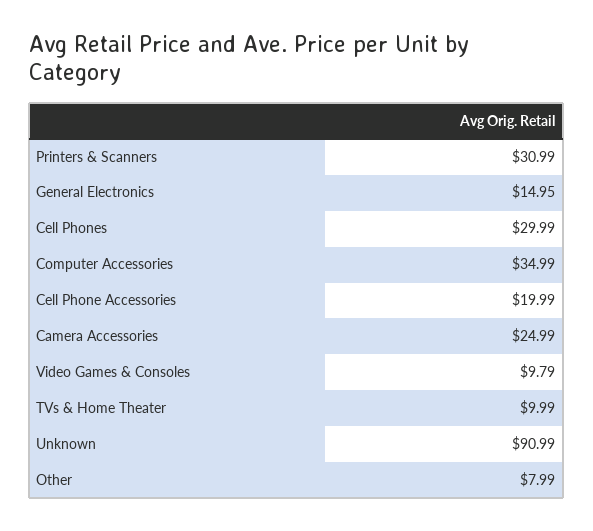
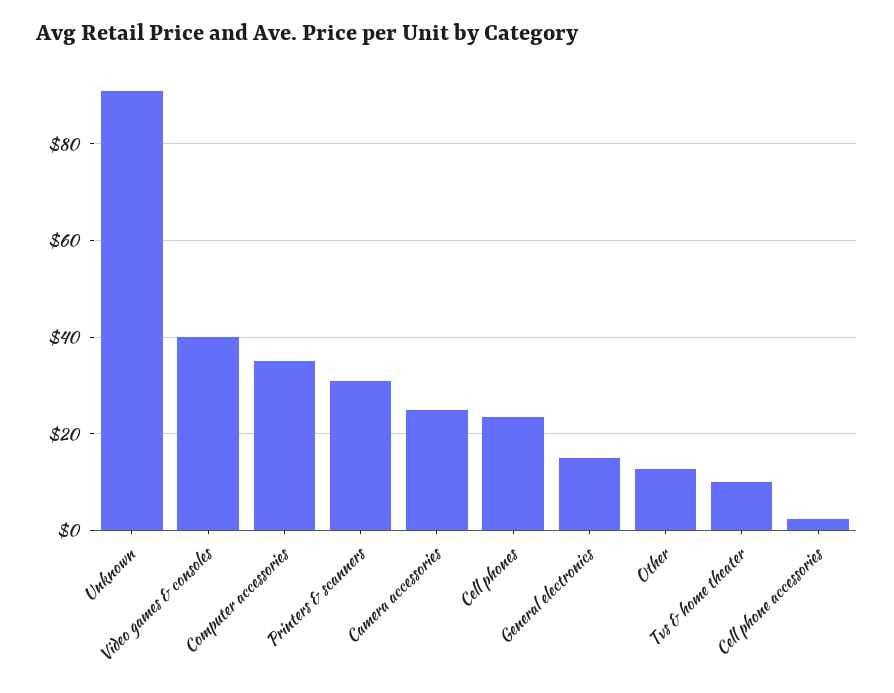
  {
    "Printers & Scanners": 30.99,
    "General Electronics": 14.95,
-   "Cell Phones": 29.99,
+   "Cell Phones": 24,
    "Computer Accessories": 34.99,
-   "Cell Phone Accessories": 19.99,
+   "Cell Phone Accessories": 2,
    "Camera Accessories": 24.99,
-   "Video Games & Consoles": 9.79,
+   "Video Games & Consoles": 40,
    "TVs & Home Theater": 9.99,
    "Unknown": 90.99,
-   "Other": 7.99
+   "Other": 12
  }

